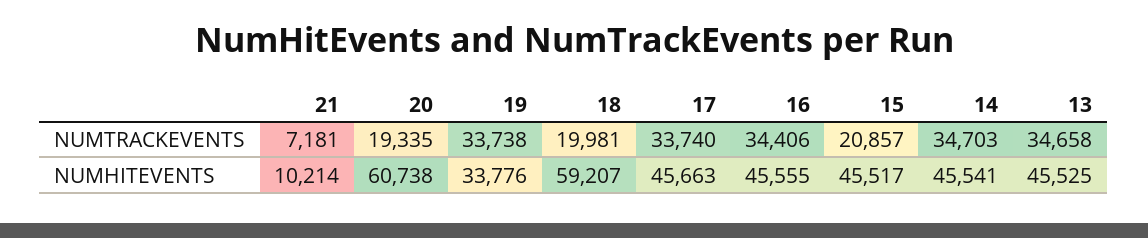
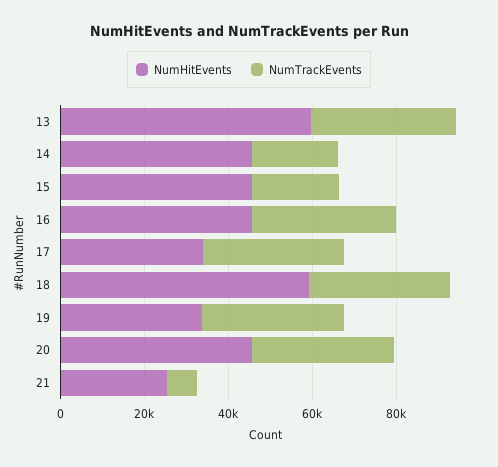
  {
    "NUMTRACKEVENTS": {
      "21": 7181,
-     "20": 19335,
+     "20": 35000,
      "19": 33738,
-     "18": 19981,
+     "18": 35000,
      "17": 33740,
      "16": 34406,
      "15": 20857,
-     "14": 34703,
+     "14": 20000,
      "13": 34658
    },
    "NUMHITEVENTS": {
-     "21": 10214,
+     "21": 25000,
-     "20": 60738,
+     "20": 45000,
      "19": 33776,
      "18": 59207,
-     "17": 45663,
+     "17": 35000,
      "16": 45555,
      "15": 45517,
      "14": 45541,
-     "13": 45525
+     "13": 60000
    }
  }

